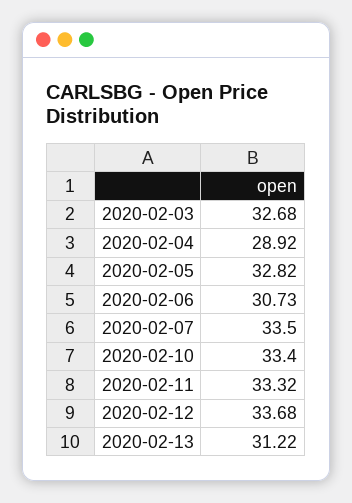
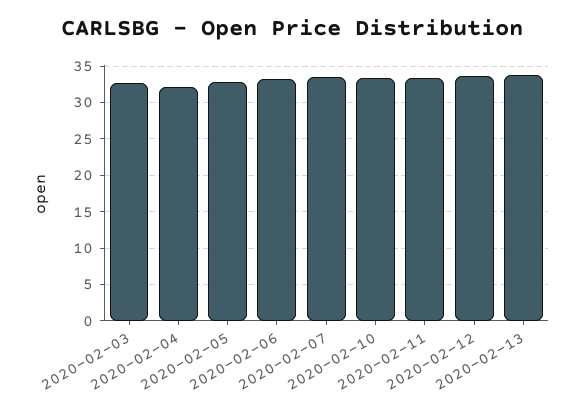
  {
    "2020-02-03": 32.68,
-   "2020-02-04": 28.92,
+   "2020-02-04": 32,
    "2020-02-05": 32.82,
-   "2020-02-06": 30.73,
+   "2020-02-06": 33,
    "2020-02-07": 33.5,
    "2020-02-10": 33.4,
    "2020-02-11": 33.32,
    "2020-02-12": 33.68,
-   "2020-02-13": 31.22
+   "2020-02-13": 34
  }

